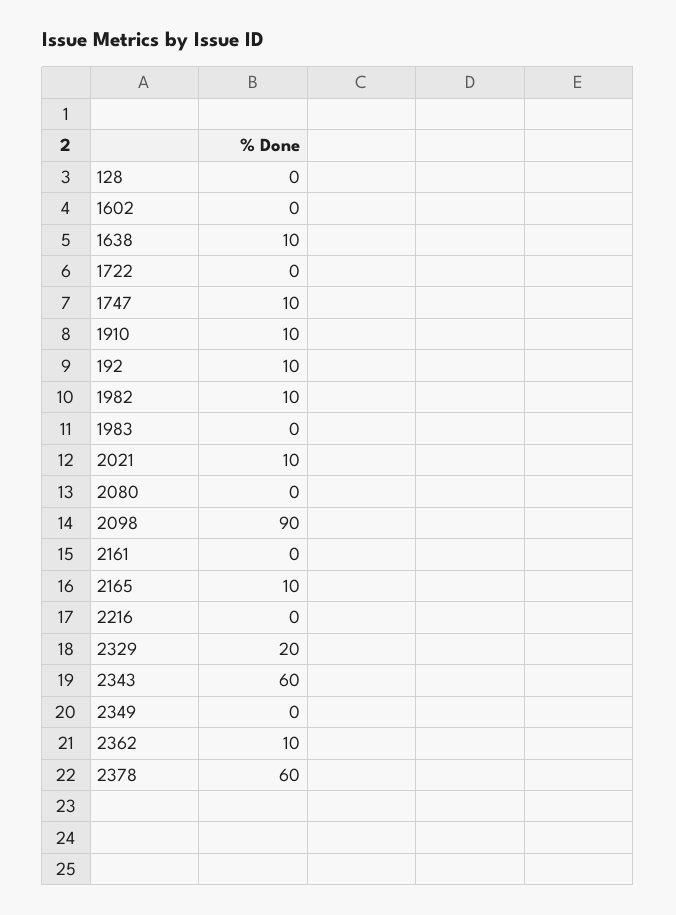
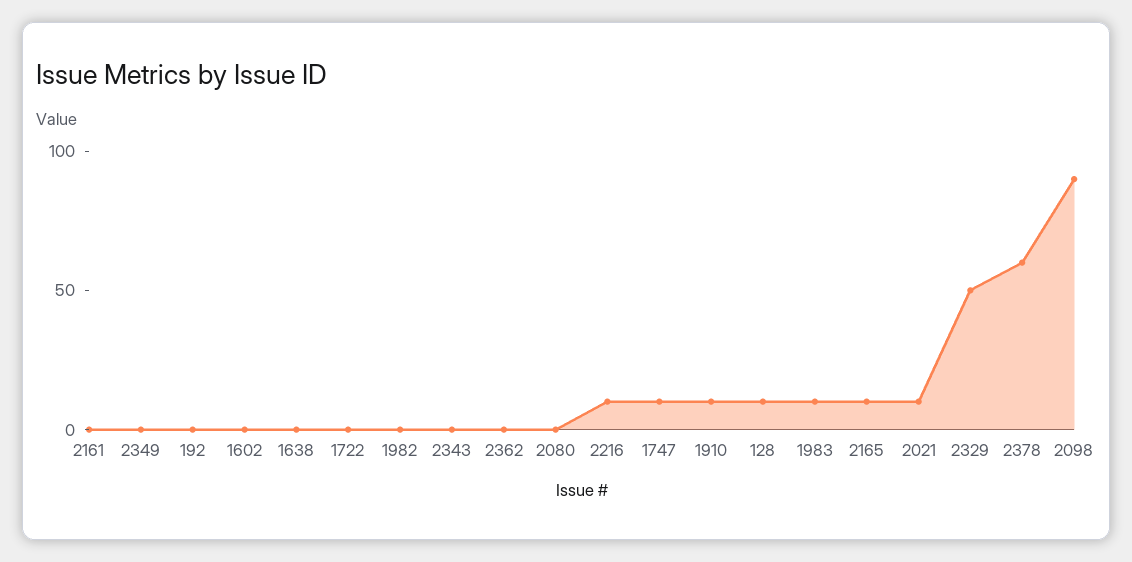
  {
-   "128": 0,
+   "128": 10,
    "1602": 0,
-   "1638": 10,
+   "1638": 0,
    "1722": 0,
    "1747": 10,
    "1910": 10,
-   "192": 10,
+   "192": 0,
-   "1982": 10,
+   "1982": 0,
-   "1983": 0,
+   "1983": 10,
    "2021": 10,
    "2080": 0,
    "2098": 90,
    "2161": 0,
    "2165": 10,
-   "2216": 0,
+   "2216": 10,
-   "2329": 20,
+   "2329": 50,
-   "2343": 60,
+   "2343": 0,
    "2349": 0,
-   "2362": 10,
+   "2362": 0,
    "2378": 60
  }

